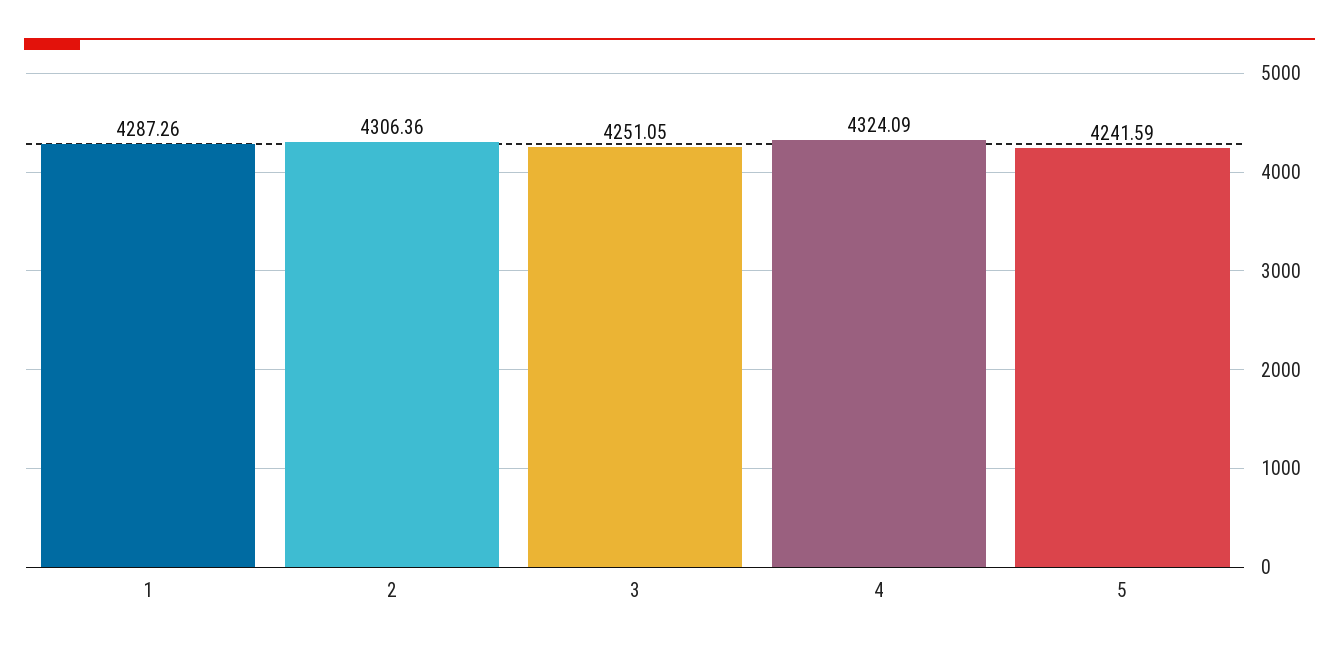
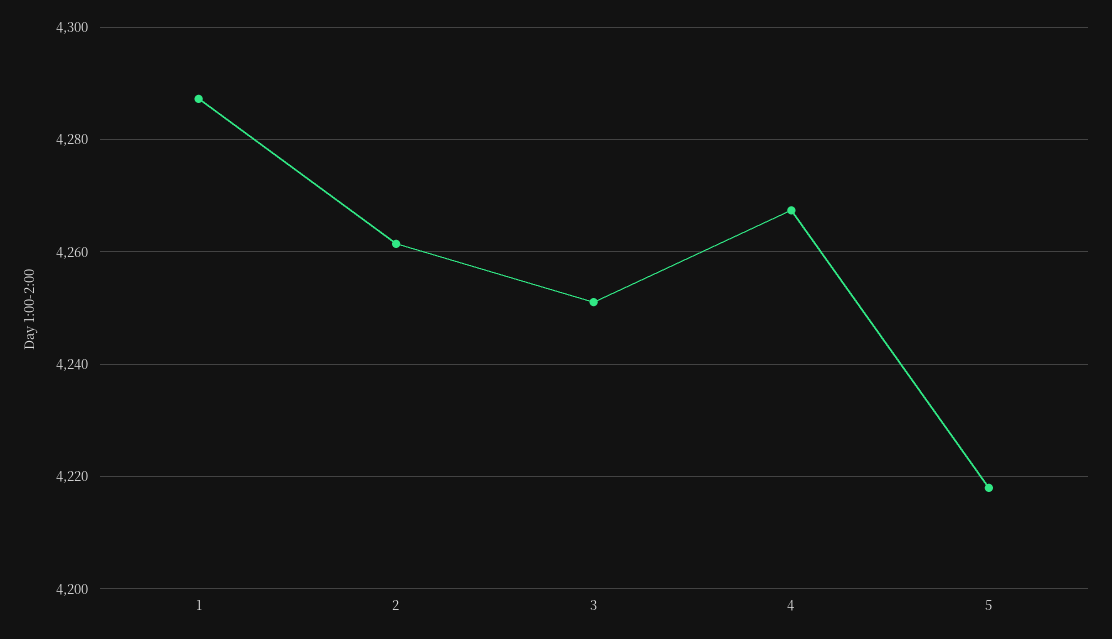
  {
    "1": 4287.26,
-   "2": 4306.36,
+   "2": 4262,
    "3": 4251.05,
-   "4": 4324.09,
+   "4": 4268,
-   "5": 4241.59
+   "5": 4218
  }

